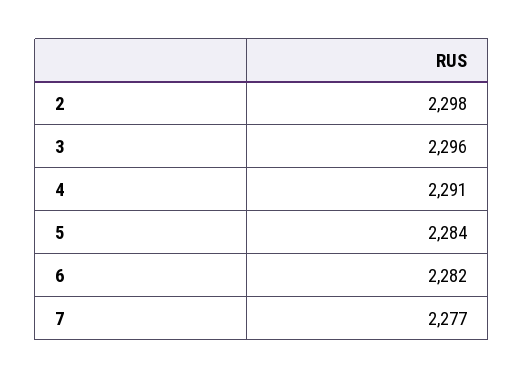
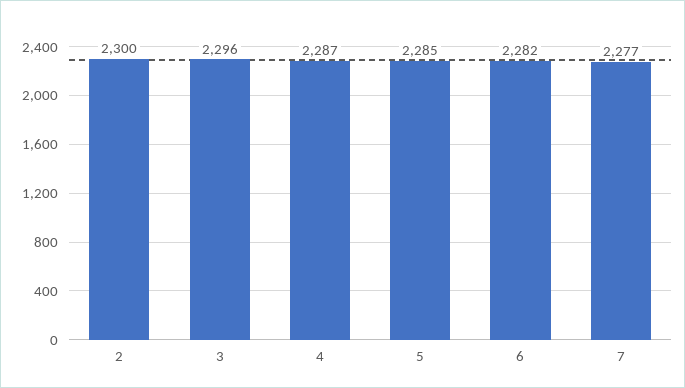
  {
-   "2": 2298,
+   "2": 2300,
    "3": 2296,
-   "4": 2291,
+   "4": 2287,
-   "5": 2284,
+   "5": 2285,
    "6": 2282,
    "7": 2277
  }

